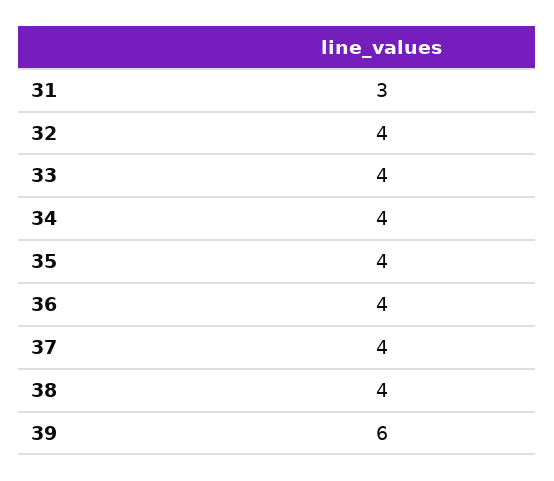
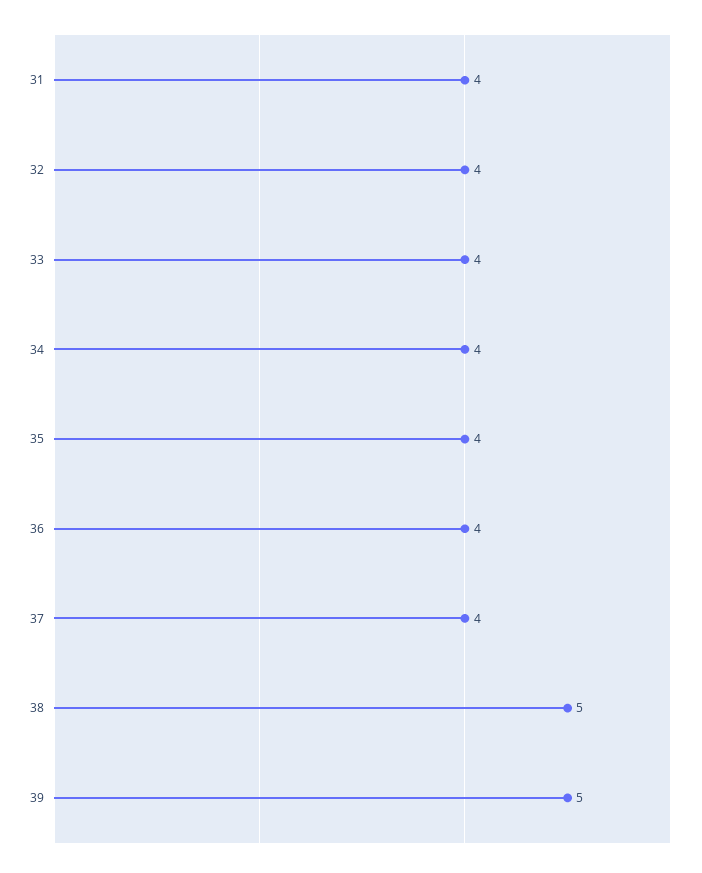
  {
-   "31": 3,
+   "31": 4,
    "32": 4,
    "33": 4,
    "34": 4,
    "35": 4,
    "36": 4,
    "37": 4,
-   "38": 4,
+   "38": 5,
-   "39": 6
+   "39": 5
  }

